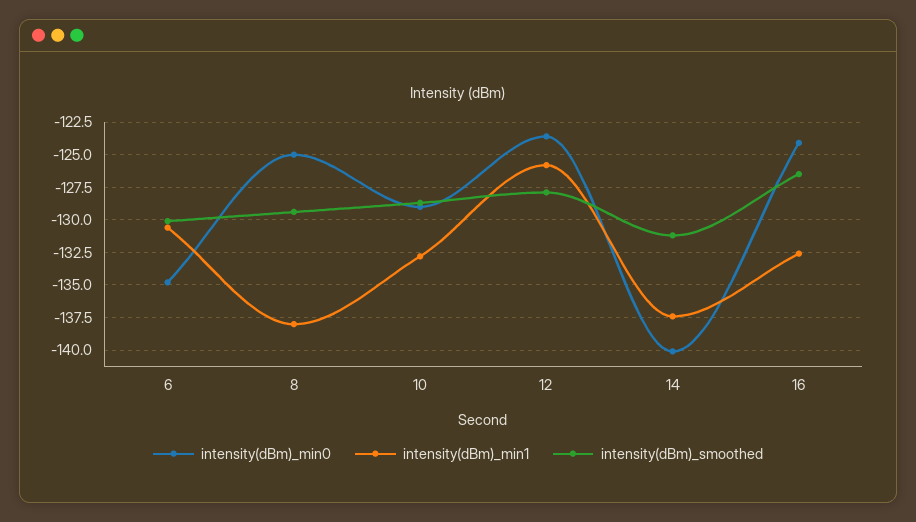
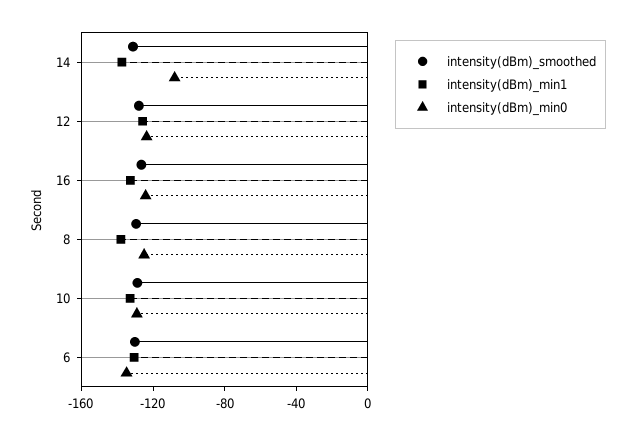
  {
    "intensity(dBm)_min0": {
      "6": -135,
      "8": -125,
      "10": -129,
      "12": -123.5,
-     "14": -140,
+     "14": -110,
      "16": -124
    },
    "intensity(dBm)_min1": {
      "6": -130.5,
      "8": -138,
      "10": -133,
      "12": -126,
      "14": -137.5,
      "16": -132.5
    },
    "intensity(dBm)_smoothed": {
      "6": -130,
      "8": -129.5,
      "10": -128.5,
      "12": -128,
      "14": -131,
      "16": -126.5
    }
  }

